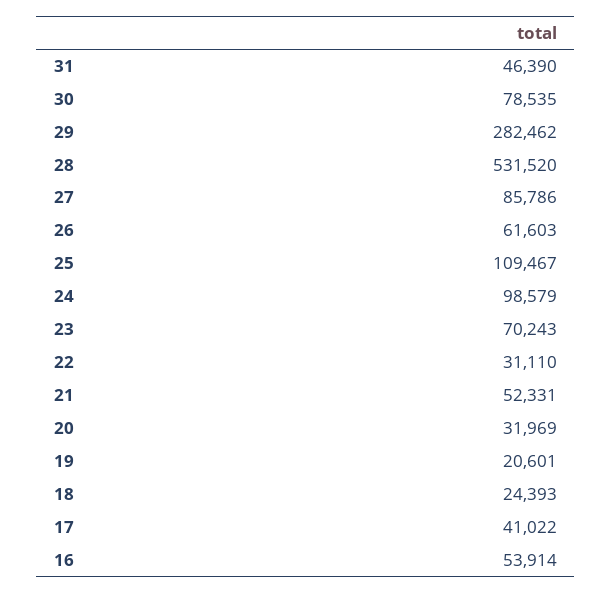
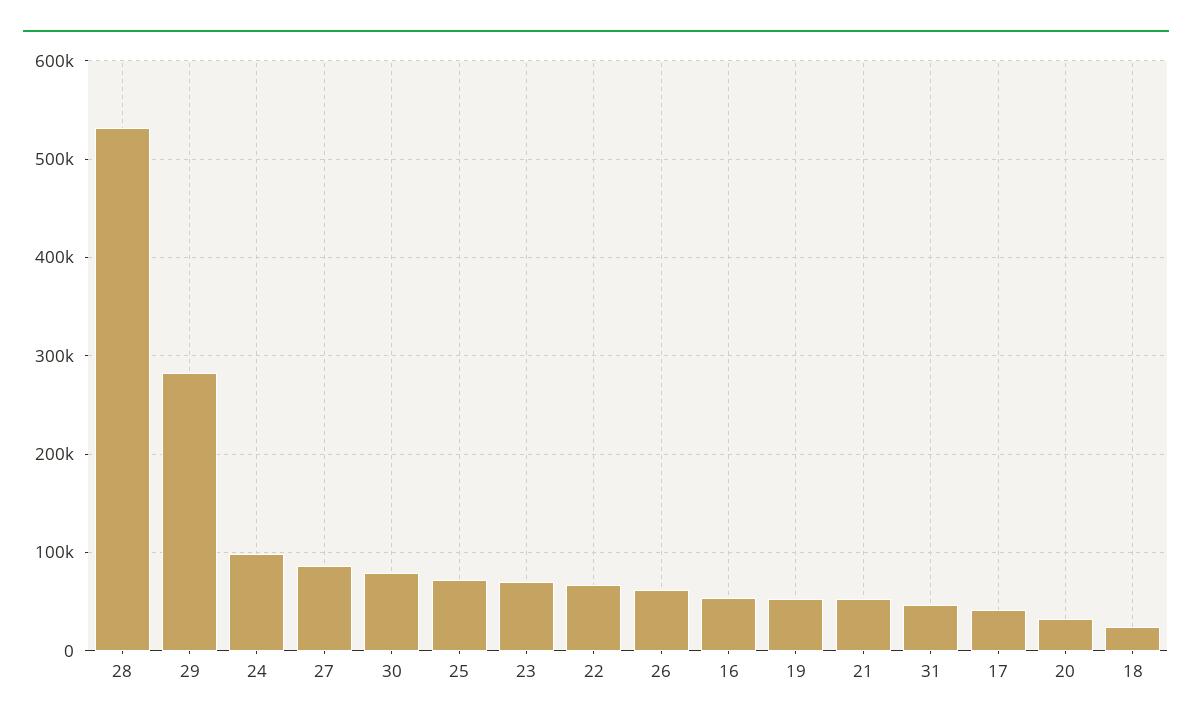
  {
    "31": 46390,
    "30": 78535,
    "29": 282462,
    "28": 531520,
    "27": 85786,
    "26": 61603,
-   "25": 109467,
+   "25": 70000,
    "24": 98579,
    "23": 70243,
-   "22": 31110,
+   "22": 70000,
    "21": 52331,
    "20": 31969,
-   "19": 20601,
+   "19": 50000,
    "18": 24393,
    "17": 41022,
    "16": 53914
  }

